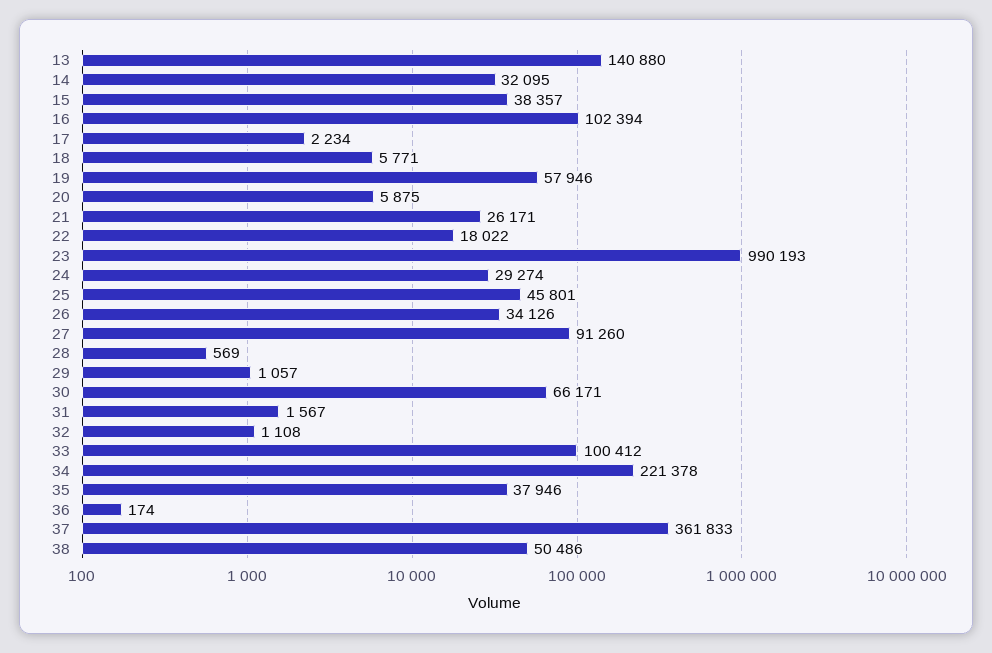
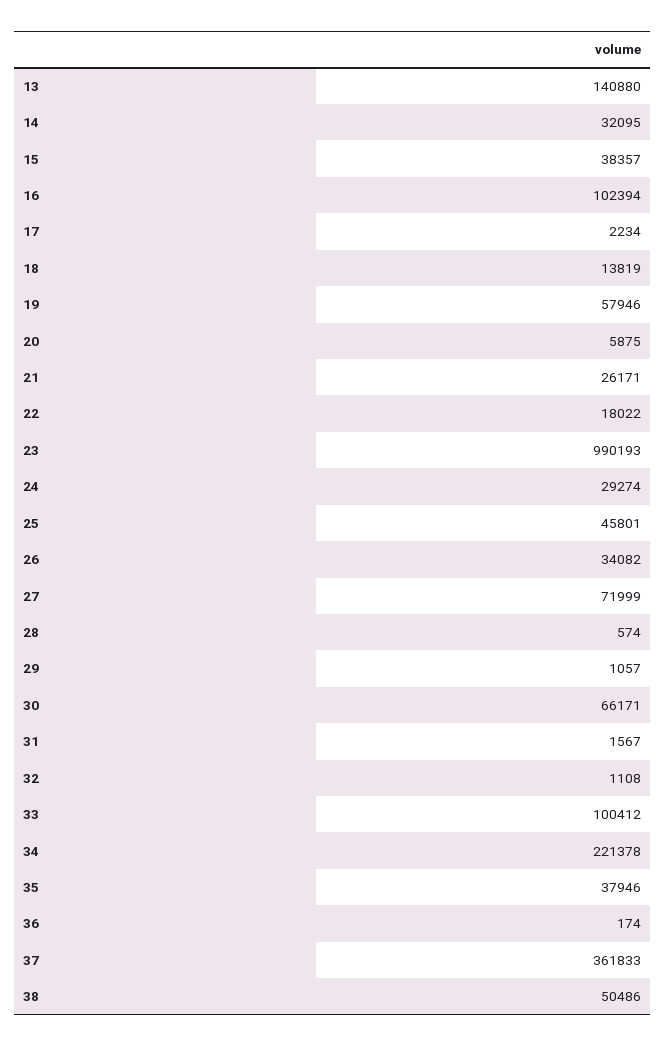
  {
    "13": 140880,
    "14": 32095,
    "15": 38357,
    "16": 102394,
    "17": 2234,
-   "18": 5771,
+   "18": 13819,
    "19": 57946,
    "20": 5875,
    "21": 26171,
    "22": 18022,
    "23": 990193,
    "24": 29274,
    "25": 45801,
-   "26": 34126,
+   "26": 34082,
-   "27": 91260,
+   "27": 71999,
-   "28": 569,
+   "28": 574,
    "29": 1057,
    "30": 66171,
    "31": 1567,
    "32": 1108,
    "33": 100412,
    "34": 221378,
    "35": 37946,
    "36": 174,
    "37": 361833,
    "38": 50486
  }

